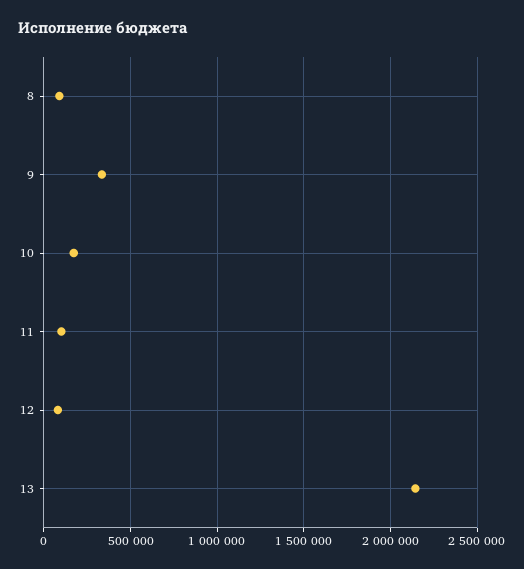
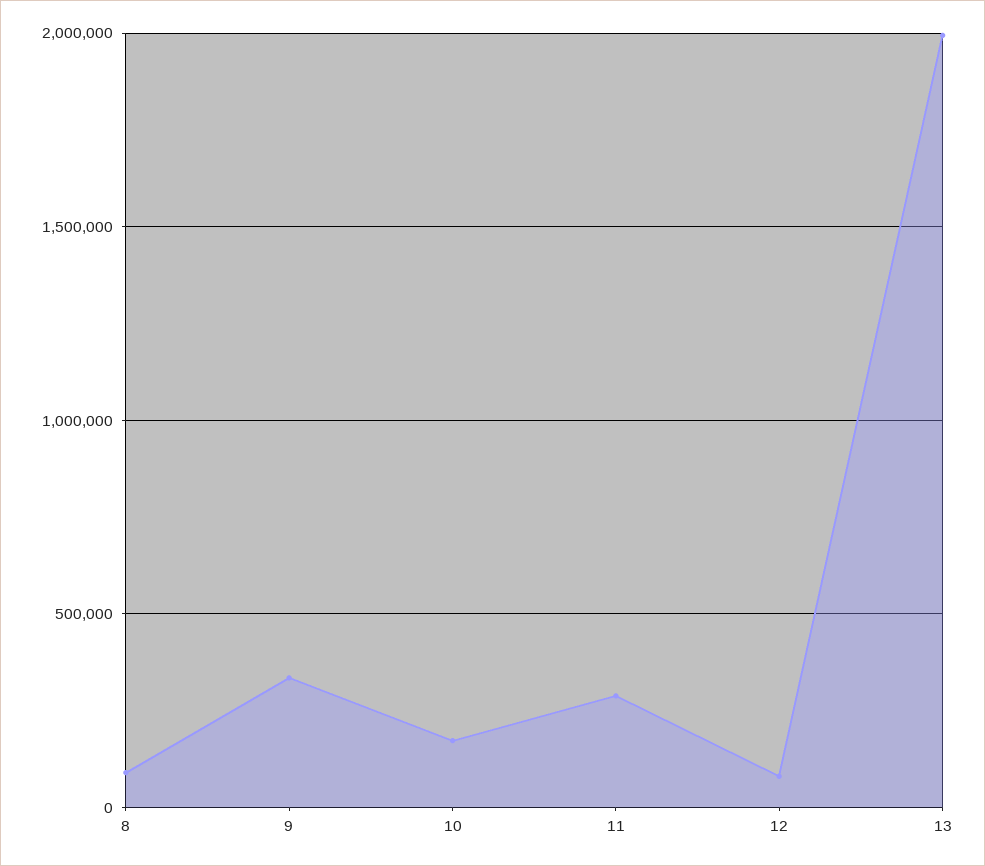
  {
    "8": 100000,
    "9": 350000,
    "10": 150000,
-   "11": 100000,
+   "11": 300000,
    "12": 100000,
-   "13": 2150000
+   "13": 2000000
  }

